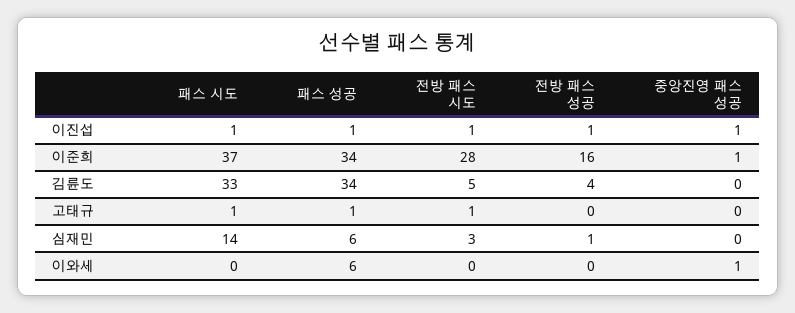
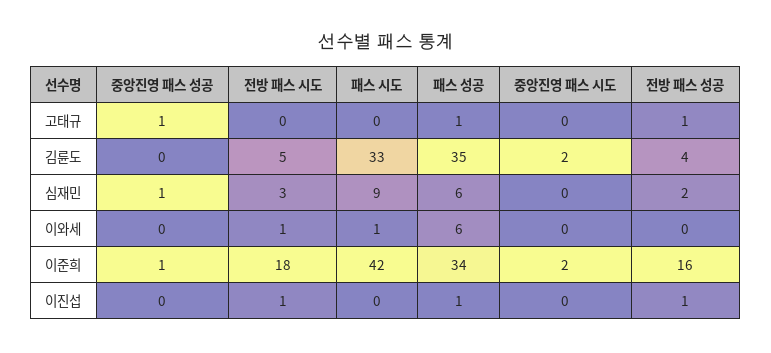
  {
    "패스 시도": {
-     "이진섭": 1,
+     "이진섭": 0,
-     "이준희": 37,
+     "이준희": 42,
      "김륜도": 33,
-     "고태규": 1,
+     "고태규": 0,
-     "심재민": 14,
+     "심재민": 9,
-     "이와세": 0
+     "이와세": 1
    },
    "패스 성공": {
      "이진섭": 1,
      "이준희": 34,
-     "김륜도": 34,
+     "김륜도": 35,
      "고태규": 1,
      "심재민": 6,
      "이와세": 6
    },
    "전방 패스 시도": {
      "이진섭": 1,
-     "이준희": 28,
+     "이준희": 18,
      "김륜도": 5,
-     "고태규": 1,
+     "고태규": 0,
      "심재민": 3,
-     "이와세": 0
+     "이와세": 1
    },
    "전방 패스 성공": {
      "이진섭": 1,
      "이준희": 16,
      "김륜도": 4,
-     "고태규": 0,
+     "고태규": 1,
-     "심재민": 1,
+     "심재민": 2,
      "이와세": 0
    },
    "중앙진영 패스 성공": {
-     "이진섭": 1,
+     "이진섭": 0,
      "이준희": 1,
      "김륜도": 0,
-     "고태규": 0,
+     "고태규": 1,
-     "심재민": 0,
+     "심재민": 1,
-     "이와세": 1
+     "이와세": 0
-   }
+   },
+   "중앙진영 패스 시도": {
+     "고태규": 0,
+     "김륜도": 2,
+     "심재민": 0,
+     "이와세": 0,
+     "이준희": 2,
+     "이진섭": 0
+   }
  }

